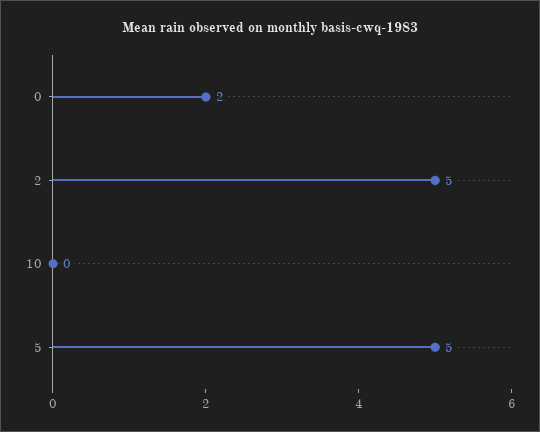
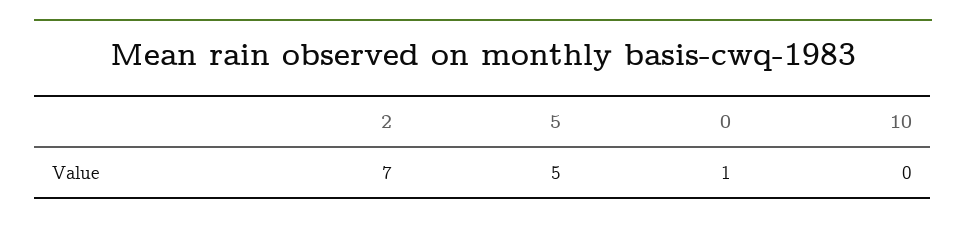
  {
-   "0": 2,
+   "0": 1,
-   "2": 5,
+   "2": 7,
    "10": 0,
    "5": 5
  }

